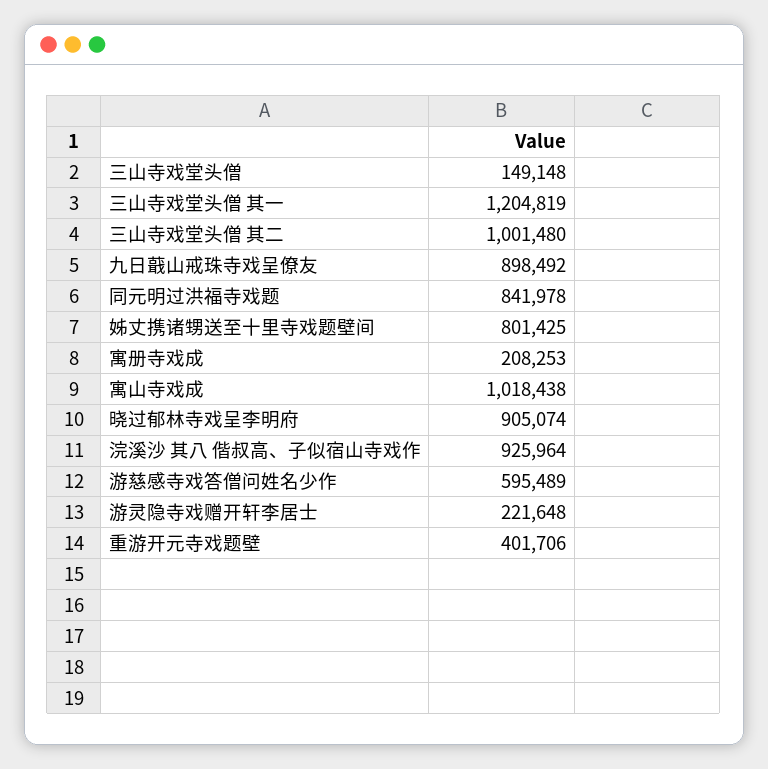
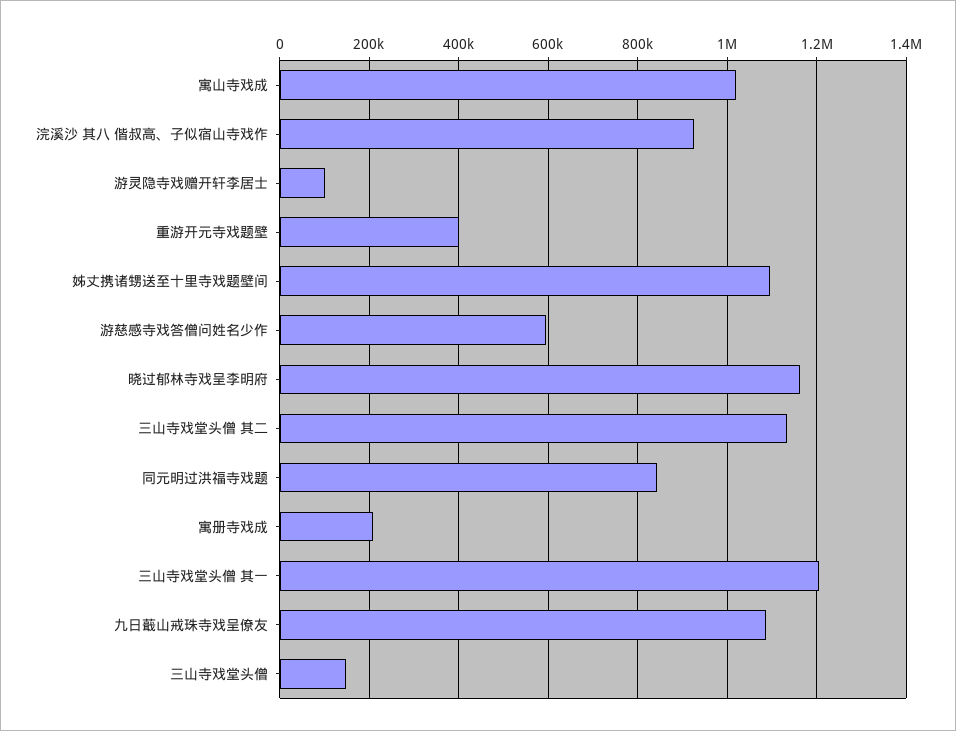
  {
    "三山寺戏堂头僧": 149148,
    "三山寺戏堂头僧 其一": 1204819,
-   "三山寺戏堂头僧 其二": 1001480,
+   "三山寺戏堂头僧 其二": 1140000,
-   "九日蕺山戒珠寺戏呈僚友": 898492,
+   "九日蕺山戒珠寺戏呈僚友": 1080000,
    "同元明过洪福寺戏题": 841978,
-   "姊丈携诸甥送至十里寺戏题壁间": 801425,
+   "姊丈携诸甥送至十里寺戏题壁间": 1100000,
    "寓册寺戏成": 208253,
    "寓山寺戏成": 1018438,
-   "晓过郁林寺戏呈李明府": 905074,
+   "晓过郁林寺戏呈李明府": 1160000,
    "浣溪沙 其八 偕叔高、子似宿山寺戏作": 925964,
    "游慈感寺戏答僧问姓名少作": 595489,
-   "游灵隐寺戏赠开轩李居士": 221648,
+   "游灵隐寺戏赠开轩李居士": 100000,
    "重游开元寺戏题壁": 401706
  }

